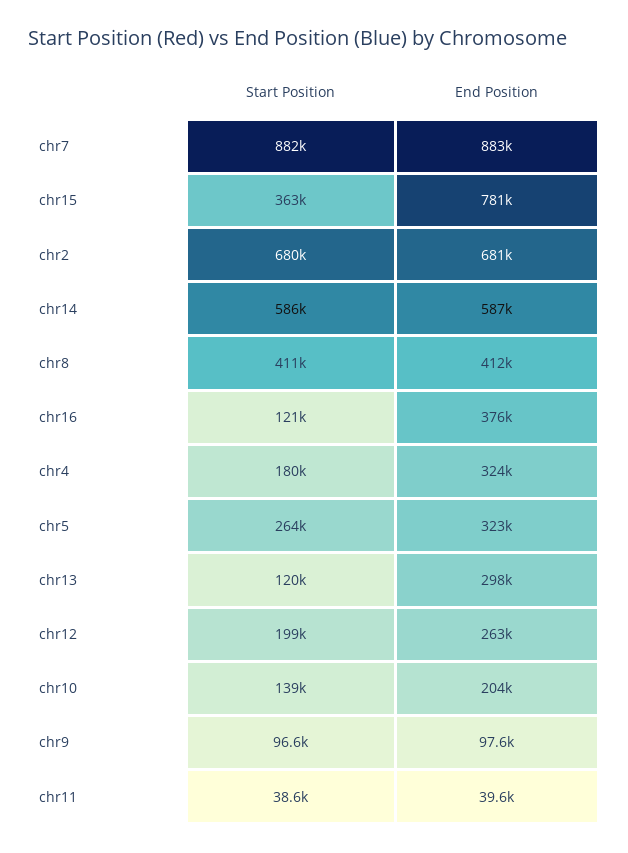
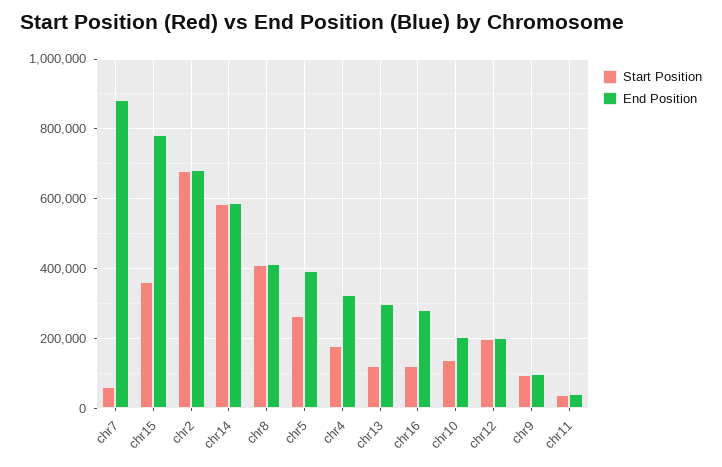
  {
    "Start Position": {
-     "chr7": 882000,
+     "chr7": 60000,
      "chr15": 363000,
      "chr2": 680000,
      "chr14": 586000,
      "chr8": 411000,
      "chr16": 121000,
      "chr4": 180000,
      "chr5": 264000,
      "chr13": 120000,
      "chr12": 199000,
      "chr10": 139000,
      "chr9": 96600,
      "chr11": 38600
    },
    "End Position": {
      "chr7": 883000,
      "chr15": 781000,
      "chr2": 681000,
      "chr14": 587000,
      "chr8": 412000,
-     "chr16": 376000,
+     "chr16": 280000,
      "chr4": 324000,
-     "chr5": 323000,
+     "chr5": 400000,
      "chr13": 298000,
-     "chr12": 263000,
+     "chr12": 200000,
      "chr10": 204000,
      "chr9": 97600,
      "chr11": 39600
    }
  }

